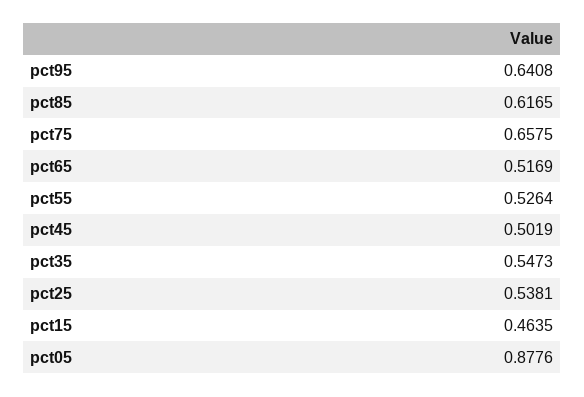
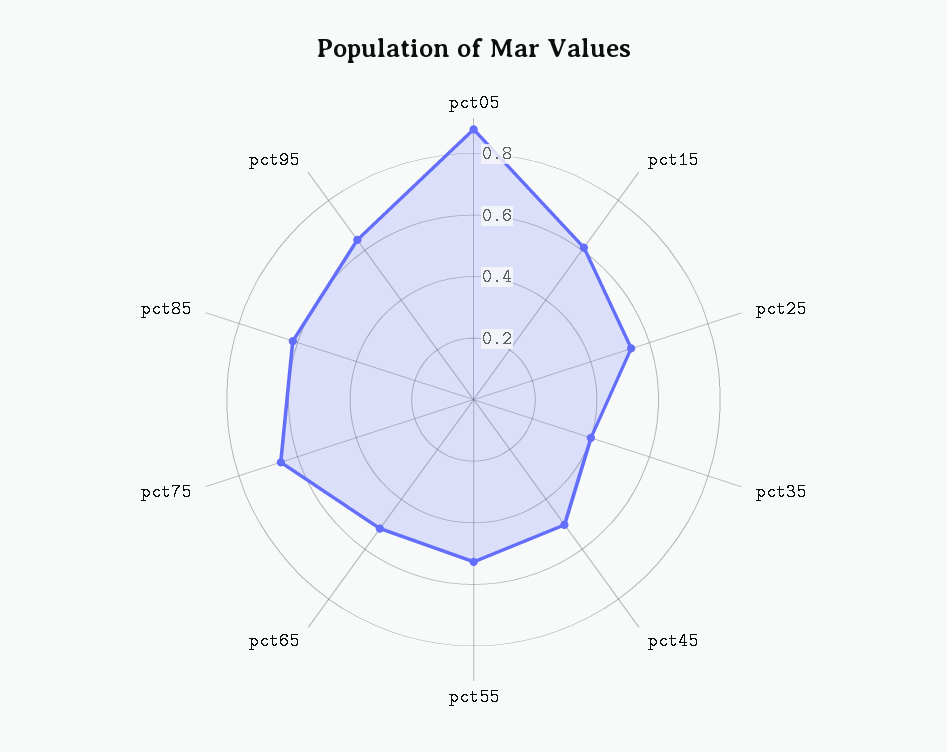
  {
    "pct95": 0.6408,
    "pct85": 0.6165,
    "pct75": 0.6575,
    "pct65": 0.5169,
    "pct55": 0.5264,
    "pct45": 0.5019,
-   "pct35": 0.5473,
+   "pct35": 0.4,
    "pct25": 0.5381,
-   "pct15": 0.4635,
+   "pct15": 0.6,
    "pct05": 0.8776
  }

